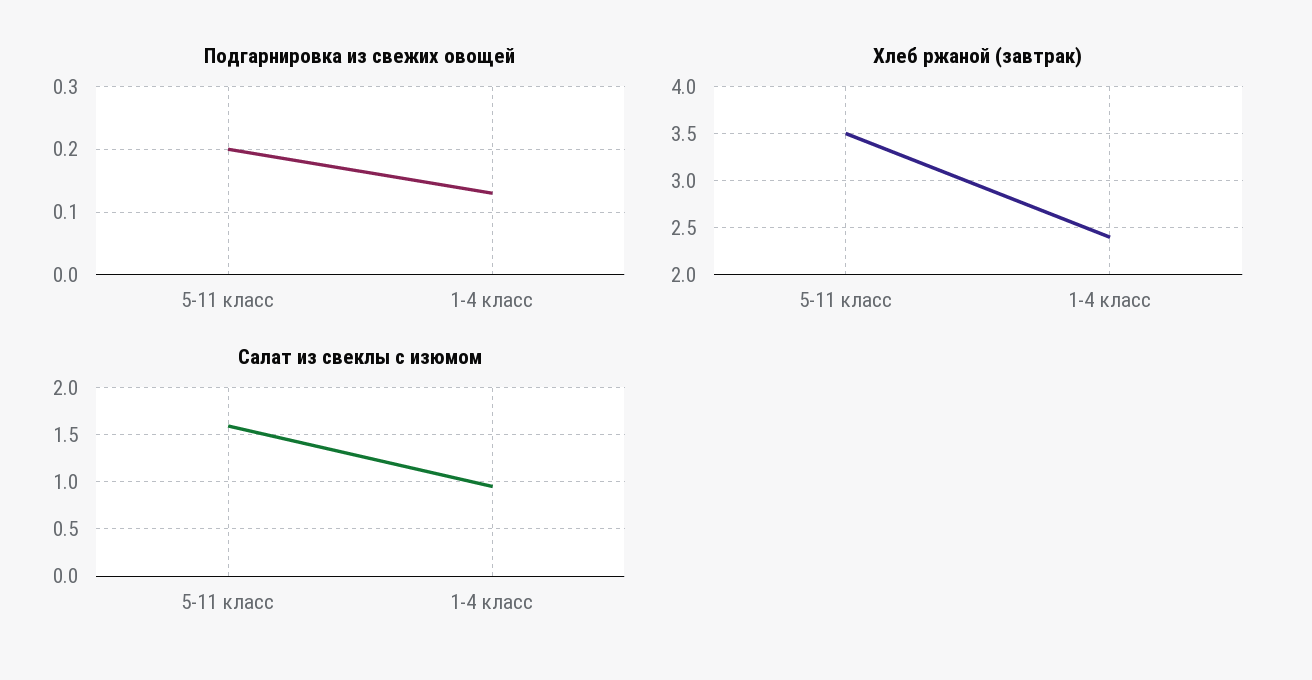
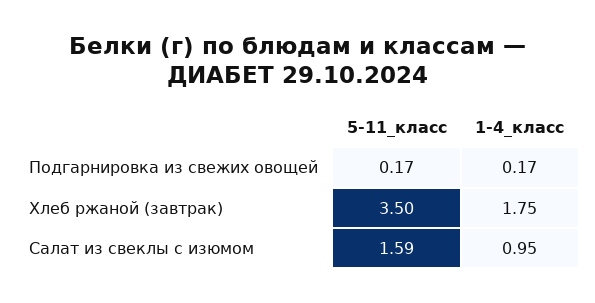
  {
    "Подгарнировка из свежих овощей": {
-     "5-11 класс": 0.2,
+     "5-11 класс": 0.17,
-     "1-4 класс": 0.13
+     "1-4 класс": 0.17
    },
    "Хлеб ржаной (завтрак)": {
      "5-11 класс": 3.5,
-     "1-4 класс": 2.4
+     "1-4 класс": 1.75
    },
    "Салат из свеклы с изюмом": {
      "5-11 класс": 1.59,
      "1-4 класс": 0.95
    }
  }

